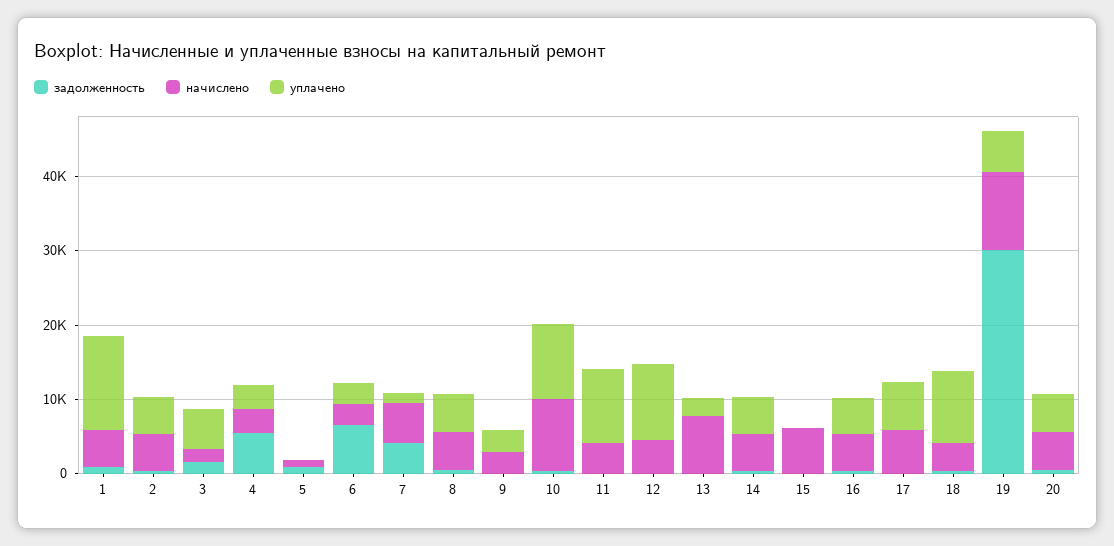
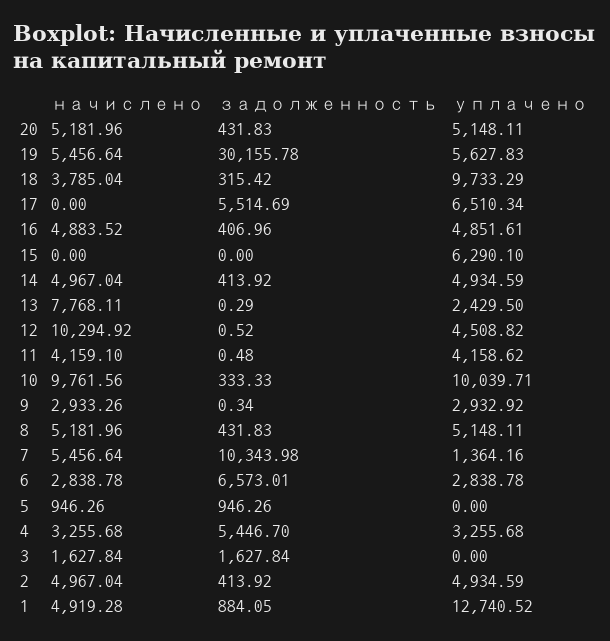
  {
    "задолженность": {
      "1": 884.05,
      "2": 413.92,
      "3": 1627.84,
      "4": 5446.7,
      "5": 946.26,
      "6": 6573.01,
-     "7": 4000,
+     "7": 10343.98,
      "8": 431.83,
      "9": 0.34,
      "10": 333.33,
      "11": 0.48,
      "12": 0.52,
      "13": 0.29,
      "14": 413.92,
      "15": 0,
      "16": 406.96,
-     "17": 0,
+     "17": 5514.69,
      "18": 315.42,
      "19": 30155.78,
      "20": 431.83
    },
    "начислено": {
      "1": 4919.28,
      "2": 4967.04,
      "3": 1627.84,
      "4": 3255.68,
      "5": 946.26,
      "6": 2838.78,
      "7": 5456.64,
      "8": 5181.96,
      "9": 2933.26,
      "10": 9761.56,
      "11": 4159.1,
-     "12": 4000,
+     "12": 10294.92,
      "13": 7768.11,
      "14": 4967.04,
-     "15": 6000,
+     "15": 0,
      "16": 4883.52,
-     "17": 6000,
+     "17": 0,
      "18": 3785.04,
-     "19": 10000,
+     "19": 5456.64,
      "20": 5181.96
    },
    "уплачено": {
      "1": 12740.52,
      "2": 4934.59,
-     "3": 6000,
+     "3": 0,
      "4": 3255.68,
      "5": 0,
      "6": 2838.78,
      "7": 1364.16,
      "8": 5148.11,
      "9": 2932.92,
      "10": 10039.71,
-     "11": 10000,
+     "11": 4158.62,
-     "12": 10000,
+     "12": 4508.82,
      "13": 2429.5,
      "14": 4934.59,
-     "15": 0,
+     "15": 6290.1,
      "16": 4851.61,
      "17": 6510.34,
      "18": 9733.29,
      "19": 5627.83,
      "20": 5148.11
    }
  }

